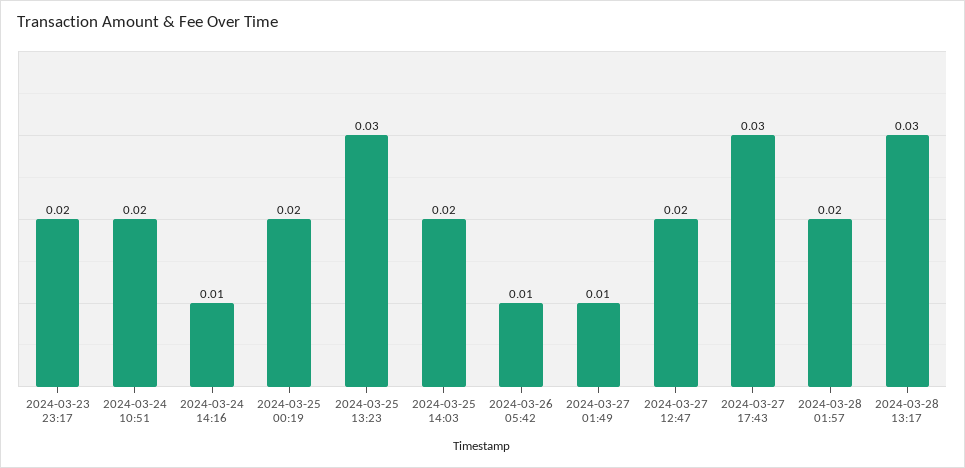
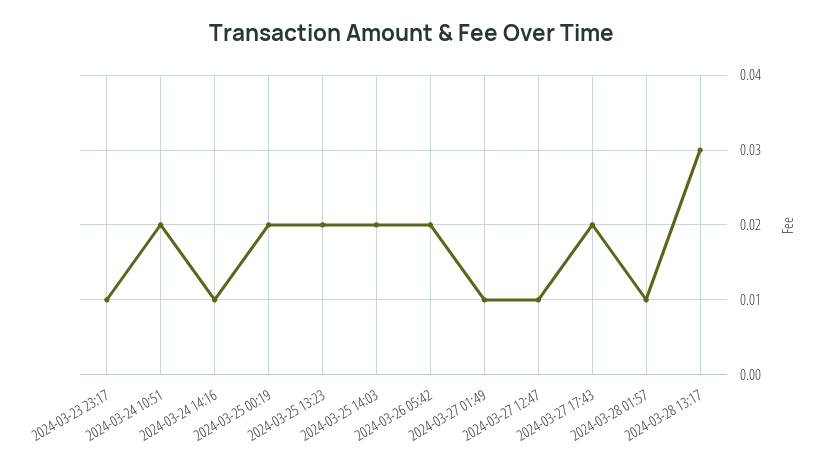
  {
-   "2024-03-23 23:17": 0.02,
+   "2024-03-23 23:17": 0.01,
    "2024-03-24 10:51": 0.02,
    "2024-03-24 14:16": 0.01,
    "2024-03-25 00:19": 0.02,
-   "2024-03-25 13:23": 0.03,
+   "2024-03-25 13:23": 0.02,
    "2024-03-25 14:03": 0.02,
-   "2024-03-26 05:42": 0.01,
+   "2024-03-26 05:42": 0.02,
    "2024-03-27 01:49": 0.01,
-   "2024-03-27 12:47": 0.02,
+   "2024-03-27 12:47": 0.01,
-   "2024-03-27 17:43": 0.03,
+   "2024-03-27 17:43": 0.02,
-   "2024-03-28 01:57": 0.02,
+   "2024-03-28 01:57": 0.01,
    "2024-03-28 13:17": 0.03
  }

